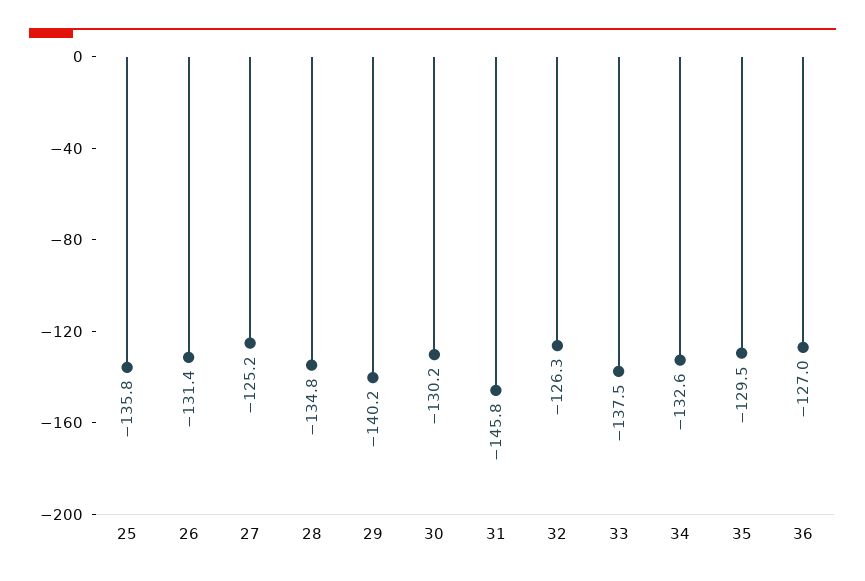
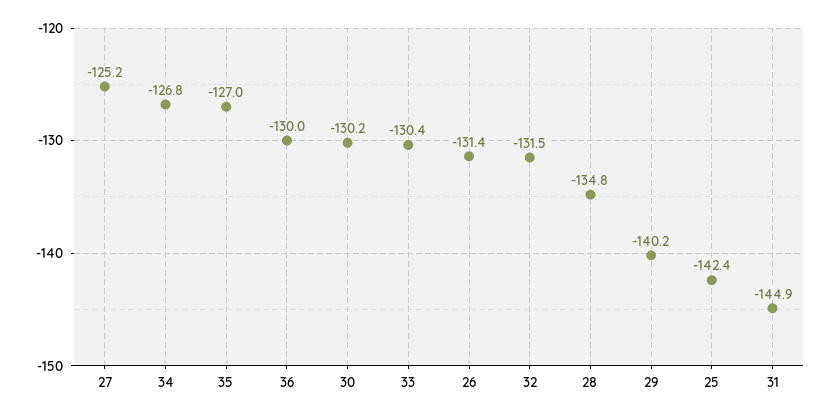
  {
-   "25": -135.8,
+   "25": -142.4,
    "26": -131.4,
    "27": -125.2,
    "28": -134.8,
    "29": -140.2,
    "30": -130.2,
-   "31": -145.8,
+   "31": -144.9,
-   "32": -126.3,
+   "32": -131.5,
-   "33": -137.5,
+   "33": -130.4,
-   "34": -132.6,
+   "34": -126.8,
-   "35": -129.5,
+   "35": -127,
-   "36": -127
+   "36": -130
  }

